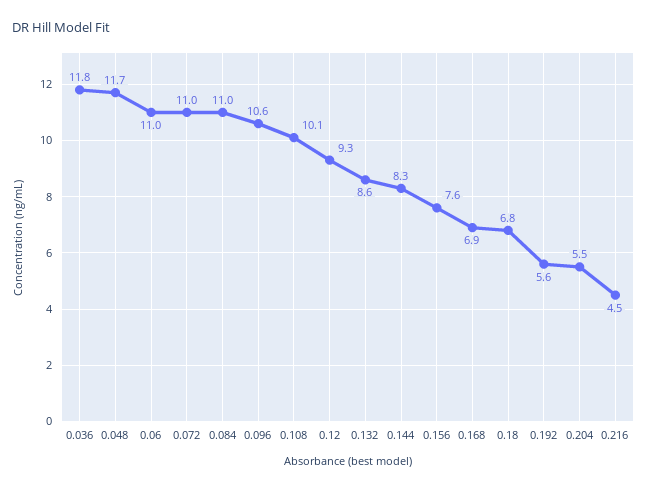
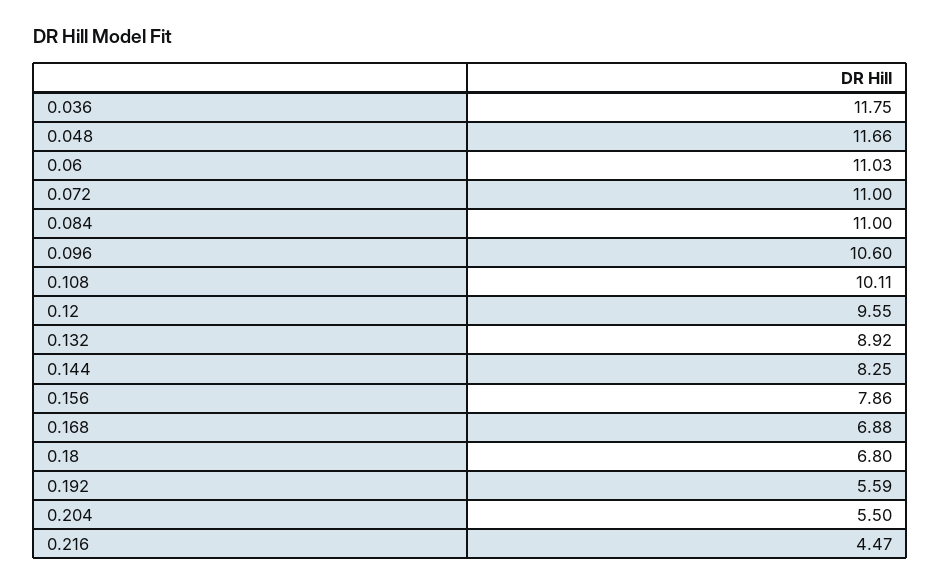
  {
    "0.036": 11.75,
    "0.048": 11.66,
    "0.06": 11.03,
    "0.072": 11,
    "0.084": 11,
    "0.096": 10.6,
    "0.108": 10.11,
-   "0.12": 9.3,
+   "0.12": 9.55,
-   "0.132": 8.6,
+   "0.132": 8.92,
    "0.144": 8.25,
-   "0.156": 7.6,
+   "0.156": 7.86,
    "0.168": 6.88,
    "0.18": 6.8,
    "0.192": 5.59,
    "0.204": 5.5,
    "0.216": 4.47
  }

